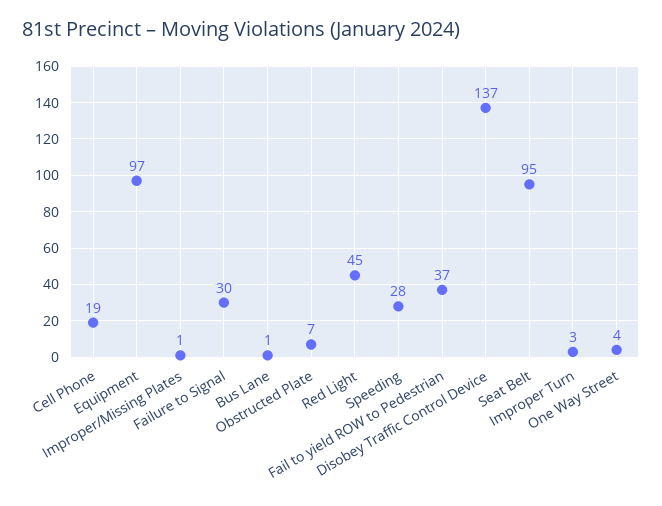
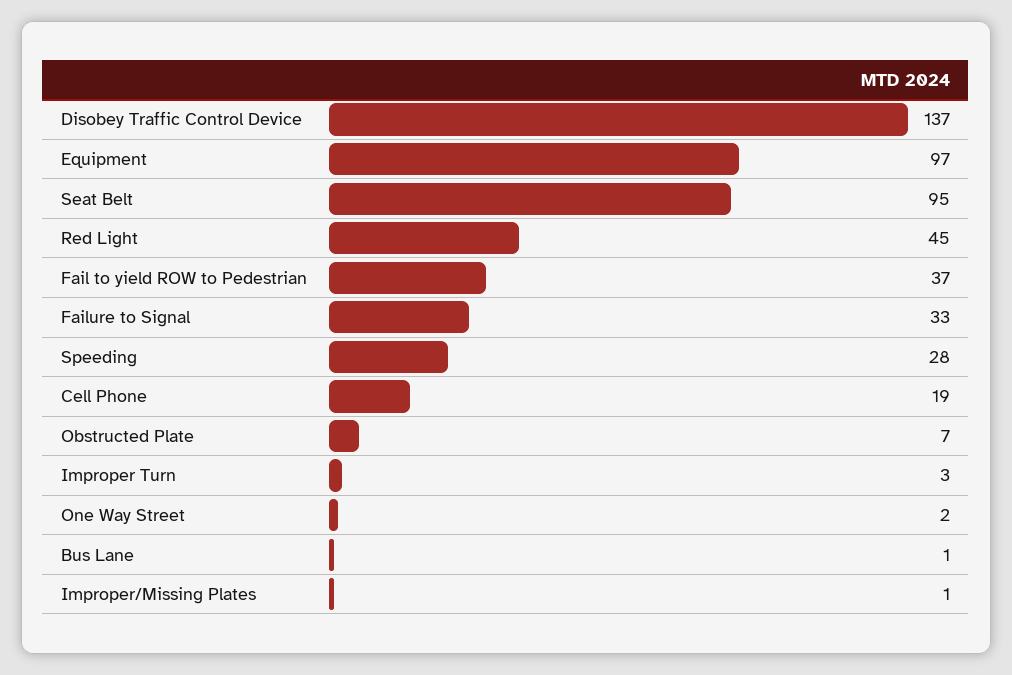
  {
    "Cell Phone": 19,
    "Equipment": 97,
    "Improper/Missing Plates": 1,
-   "Failure to Signal": 30,
+   "Failure to Signal": 33,
    "Bus Lane": 1,
    "Obstructed Plate": 7,
    "Red Light": 45,
    "Speeding": 28,
    "Fail to yield ROW to Pedestrian": 37,
    "Disobey Traffic Control Device": 137,
    "Seat Belt": 95,
    "Improper Turn": 3,
-   "One Way Street": 4
+   "One Way Street": 2
  }

